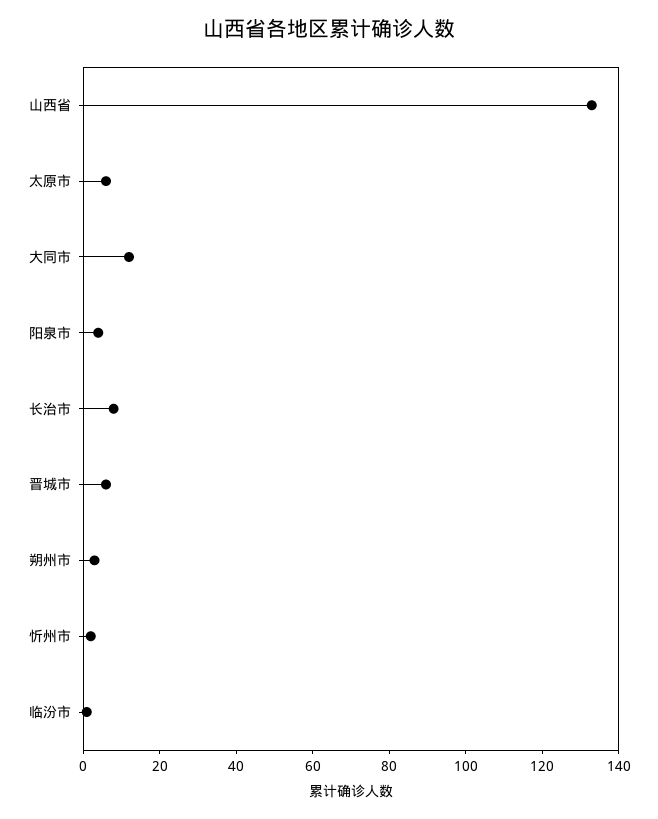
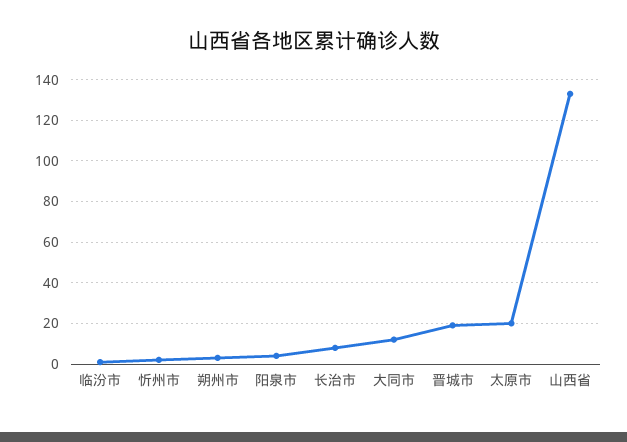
  {
    "山西省": 135,
-   "太原市": 5,
+   "太原市": 20,
    "大同市": 10,
    "阳泉市": 5,
    "长治市": 10,
-   "晋城市": 5,
+   "晋城市": 20,
    "朔州市": 5,
    "忻州市": 0,
    "临汾市": 0
  }

